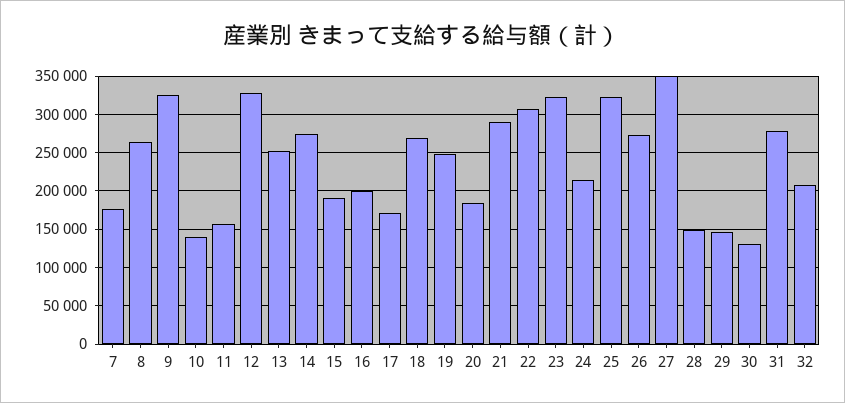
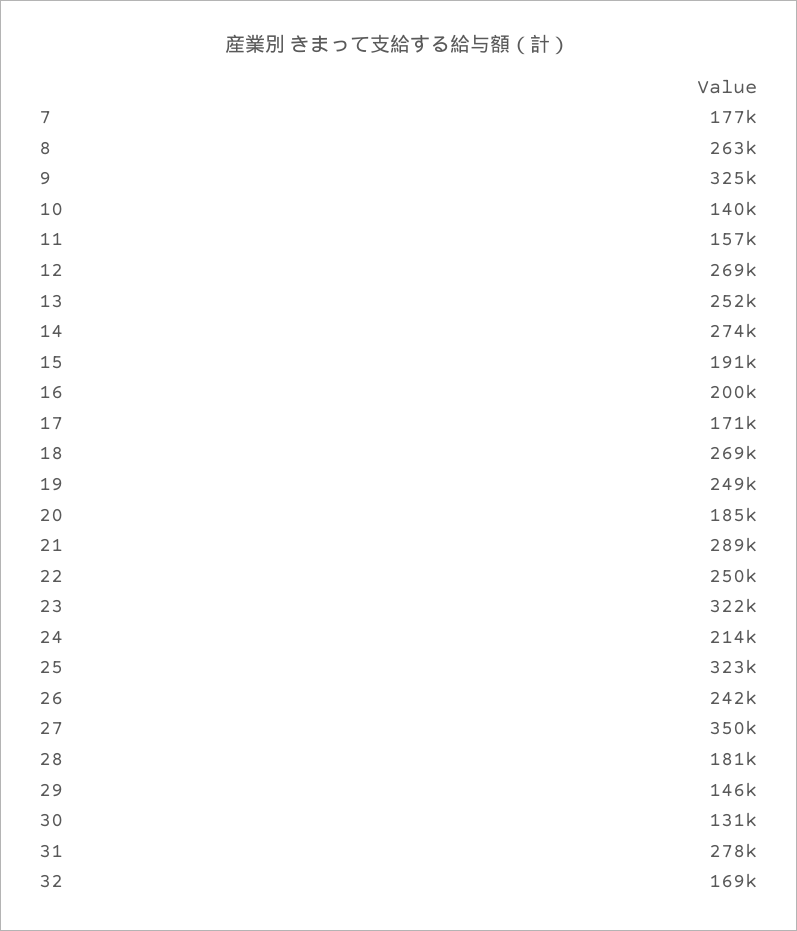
  {
    "7": 177000,
    "8": 263000,
    "9": 325000,
    "10": 140000,
    "11": 157000,
-   "12": 330000,
+   "12": 269000,
    "13": 252000,
    "14": 274000,
    "15": 191000,
    "16": 200000,
    "17": 171000,
    "18": 269000,
    "19": 249000,
    "20": 185000,
    "21": 289000,
-   "22": 310000,
+   "22": 250000,
    "23": 322000,
    "24": 214000,
    "25": 323000,
-   "26": 270000,
+   "26": 242000,
    "27": 350000,
-   "28": 150000,
+   "28": 181000,
    "29": 146000,
    "30": 131000,
    "31": 278000,
-   "32": 210000
+   "32": 169000
  }

